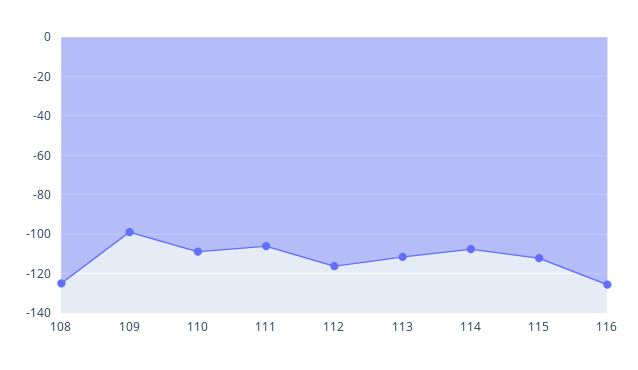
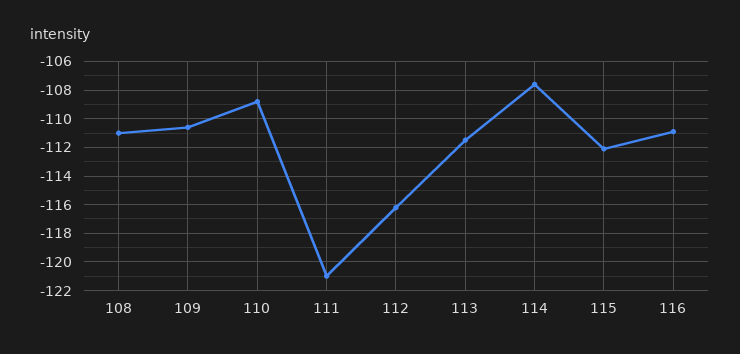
  {
-   "108": -125,
+   "108": -111,
-   "109": -100,
+   "109": -110.5,
    "110": -109,
-   "111": -105,
+   "111": -121,
    "112": -116,
    "113": -111.5,
    "114": -107.5,
    "115": -112,
-   "116": -125
+   "116": -111
  }

